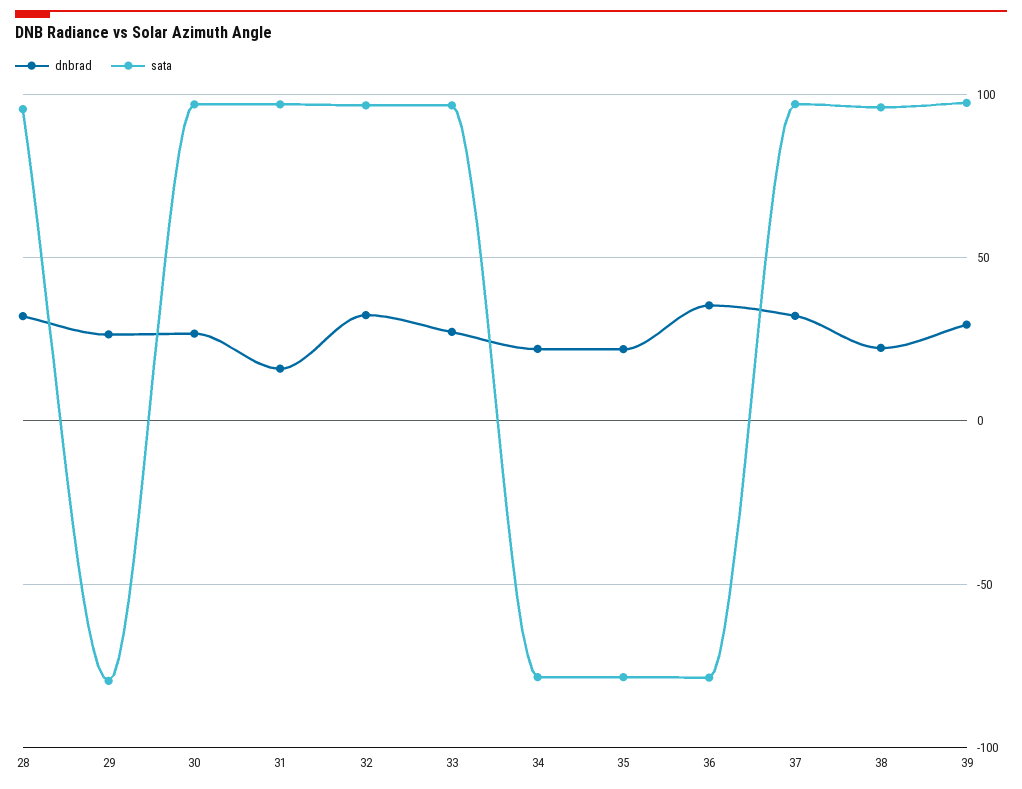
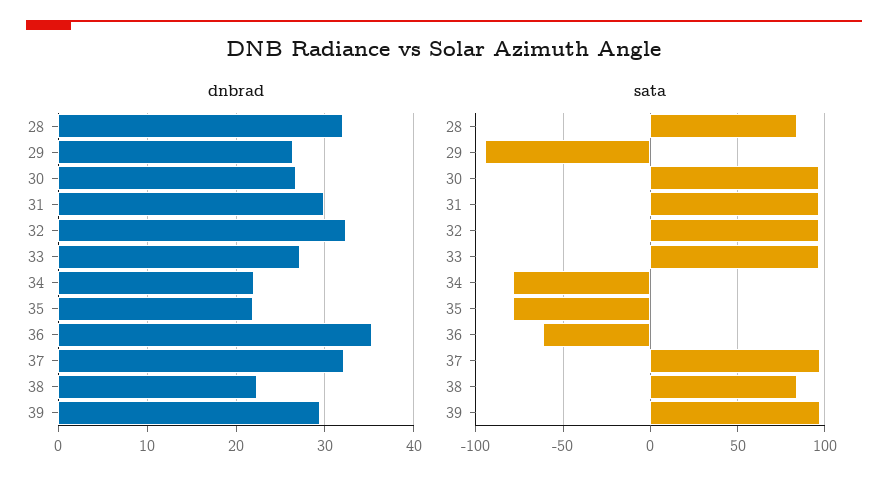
  {
    "dnbrad": {
      "28": 32,
      "29": 26,
      "30": 27,
-     "31": 15,
+     "31": 30,
      "32": 32,
      "33": 27,
      "34": 22,
      "35": 22,
      "36": 35,
      "37": 32,
      "38": 22,
      "39": 29
    },
    "sata": {
-     "28": 95,
+     "28": 85,
-     "29": -80,
+     "29": -95,
      "30": 95,
      "31": 95,
      "32": 95,
      "33": 95,
      "34": -80,
      "35": -80,
-     "36": -80,
+     "36": -60,
      "37": 95,
-     "38": 95,
+     "38": 85,
      "39": 95
    }
  }

